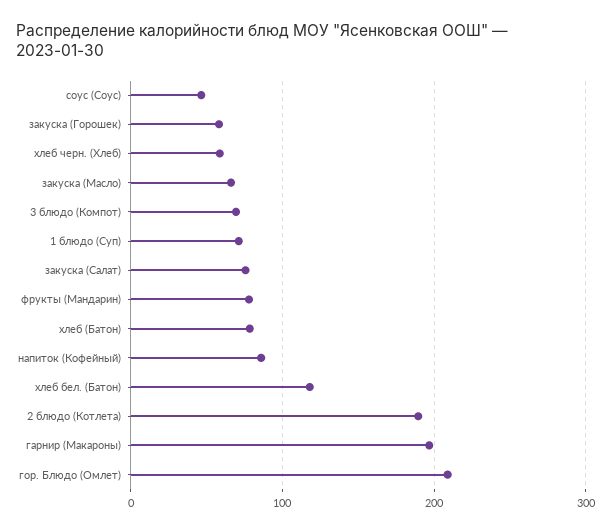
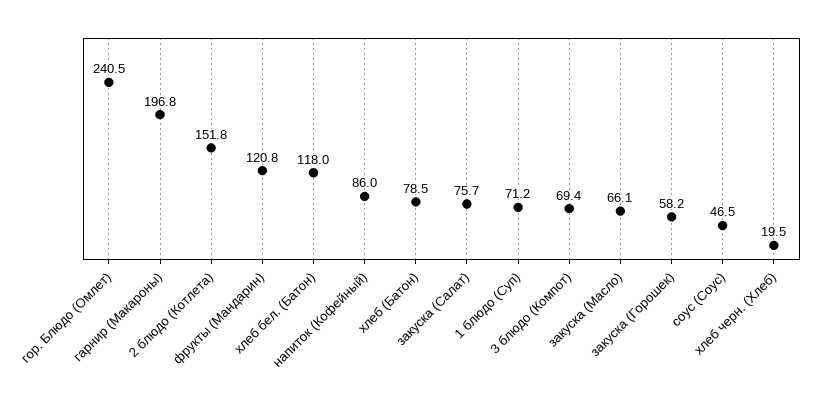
  {
    "соус (Соус)": 46.5,
    "закуска (Горошек)": 58.2,
-   "хлеб черн. (Хлеб)": 60,
+   "хлеб черн. (Хлеб)": 19.5,
    "закуска (Масло)": 66.1,
    "3 блюдо (Компот)": 69.4,
    "1 блюдо (Суп)": 71.2,
    "закуска (Салат)": 75.7,
-   "фрукты (Мандарин)": 80,
+   "фрукты (Мандарин)": 120.8,
    "хлеб (Батон)": 78.5,
    "напиток (Кофейный)": 86,
    "хлеб бел. (Батон)": 118,
-   "2 блюдо (Котлета)": 190,
+   "2 блюдо (Котлета)": 151.8,
    "гарнир (Макароны)": 196.8,
-   "гор. Блюдо (Омлет)": 210
+   "гор. Блюдо (Омлет)": 240.5
  }

